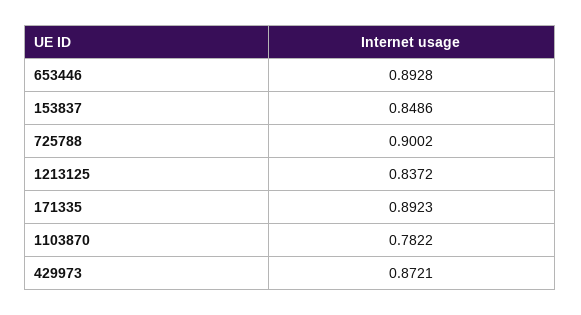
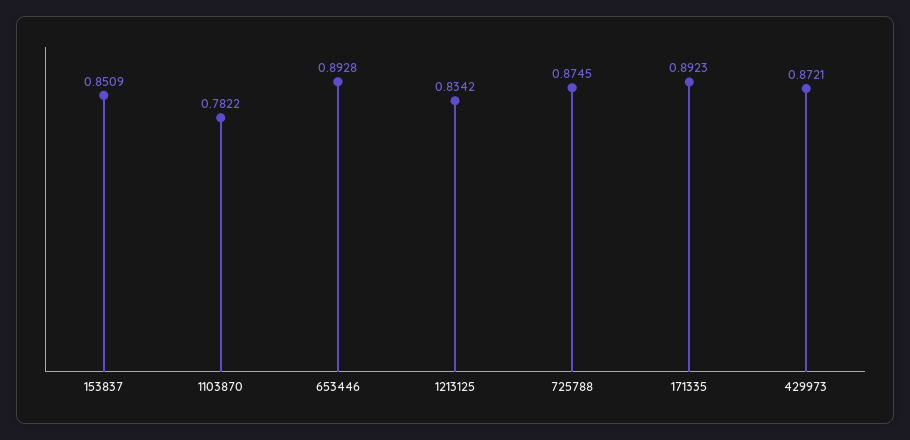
  {
    "653446": 0.8928,
-   "153837": 0.8486,
+   "153837": 0.8509,
-   "725788": 0.9002,
+   "725788": 0.8745,
-   "1213125": 0.8372,
+   "1213125": 0.8342,
    "171335": 0.8923,
    "1103870": 0.7822,
    "429973": 0.8721
  }

